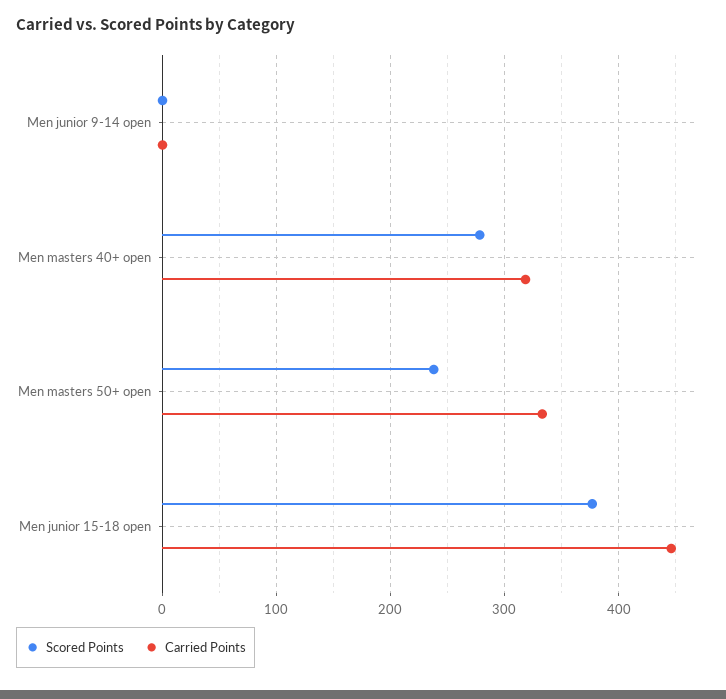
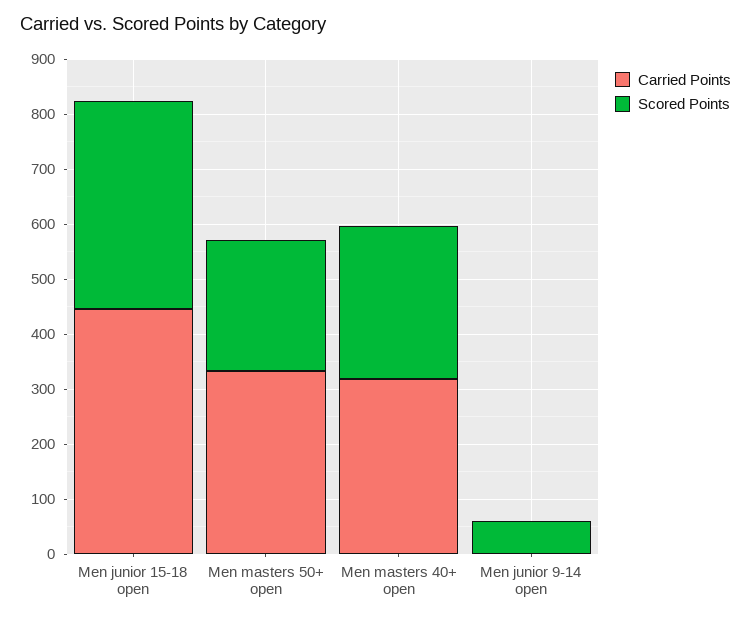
  {
    "Scored Points": {
-     "Men junior 9-14 open": 0,
+     "Men junior 9-14 open": 60,
      "Men masters 40+ open": 280,
      "Men masters 50+ open": 240,
      "Men junior 15-18 open": 380
    },
    "Carried Points": {
      "Men junior 9-14 open": 0,
      "Men masters 40+ open": 320,
      "Men masters 50+ open": 330,
      "Men junior 15-18 open": 450
    }
  }

